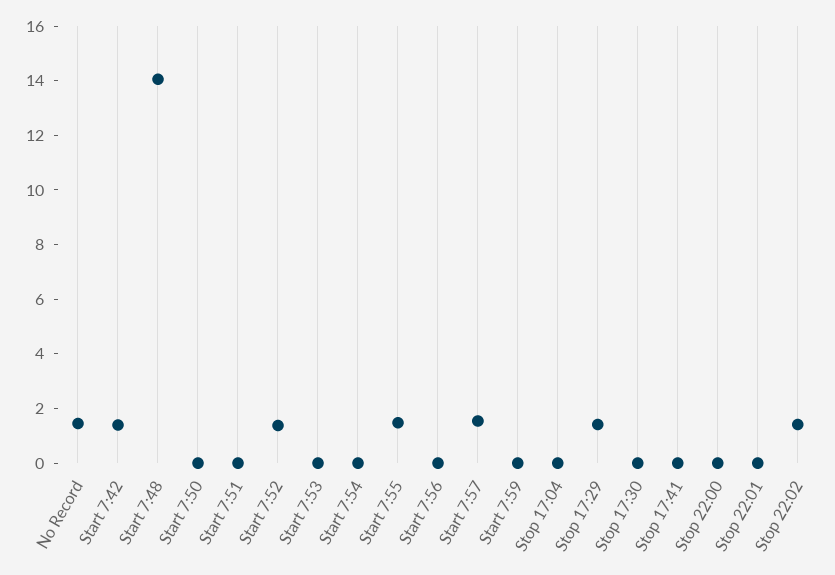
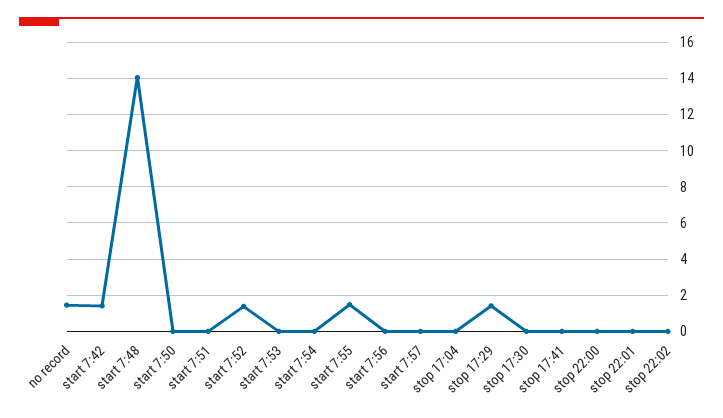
  {
    "No Record": 1.5,
    "Start 7:42": 1.5,
    "Start 7:48": 14,
    "Start 7:50": 0,
    "Start 7:51": 0,
    "Start 7:52": 1.5,
    "Start 7:53": 0,
    "Start 7:54": 0,
    "Start 7:55": 1.5,
    "Start 7:56": 0,
-   "Start 7:57": 1.5,
+   "Start 7:57": 0,
-   "Start 7:59": 0,
    "Stop 17:04": 0,
    "Stop 17:29": 1.5,
    "Stop 17:30": 0,
    "Stop 17:41": 0,
    "Stop 22:00": 0,
    "Stop 22:01": 0,
-   "Stop 22:02": 1.5
+   "Stop 22:02": 0
  }

